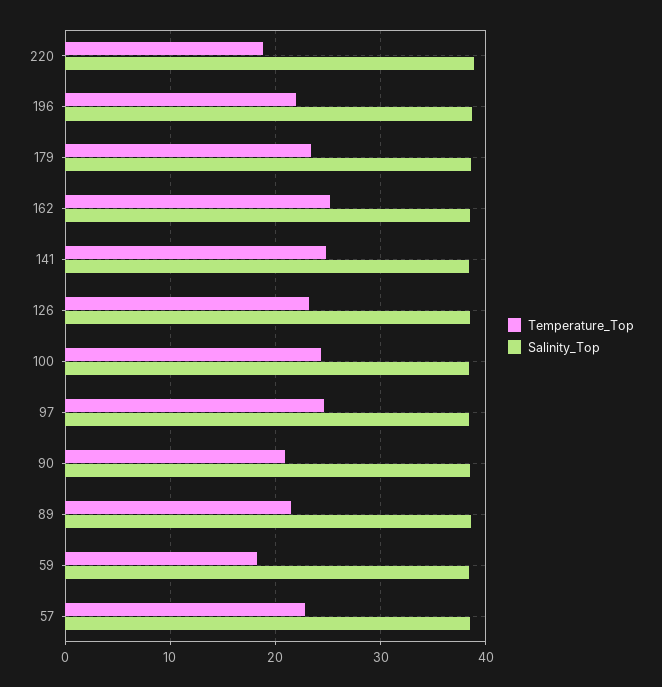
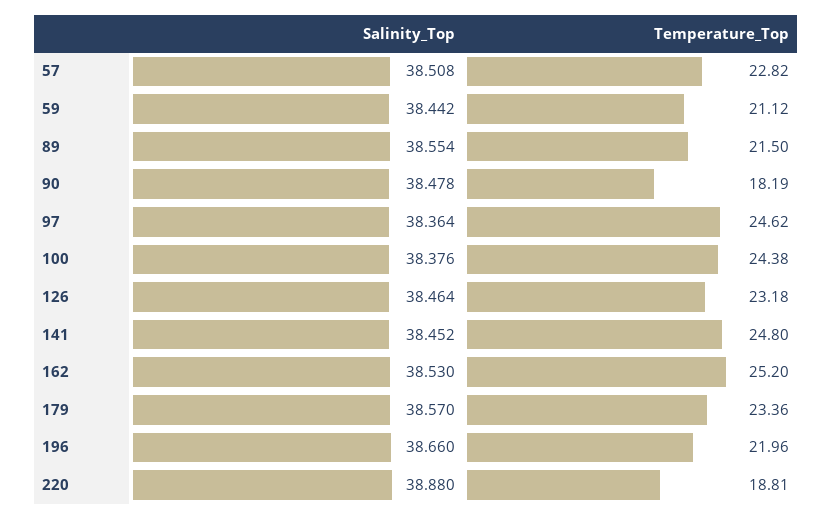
  {
    "Temperature_Top": {
      "220": 18.81,
      "196": 21.96,
      "179": 23.36,
      "162": 25.2,
      "141": 24.8,
      "126": 23.18,
      "100": 24.38,
      "97": 24.62,
-     "90": 21,
+     "90": 18.19,
      "89": 21.5,
-     "59": 18,
+     "59": 21.12,
      "57": 22.82
    },
    "Salinity_Top": {
      "220": 38.88,
      "196": 38.66,
      "179": 38.57,
      "162": 38.53,
      "141": 38.452,
      "126": 38.464,
      "100": 38.376,
      "97": 38.364,
      "90": 38.478,
      "89": 38.554,
      "59": 38.442,
      "57": 38.508
    }
  }

